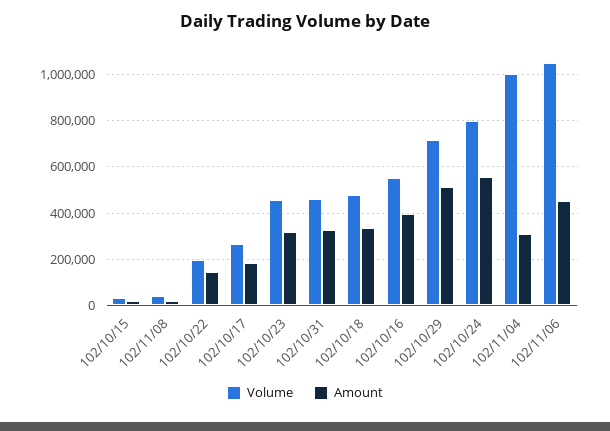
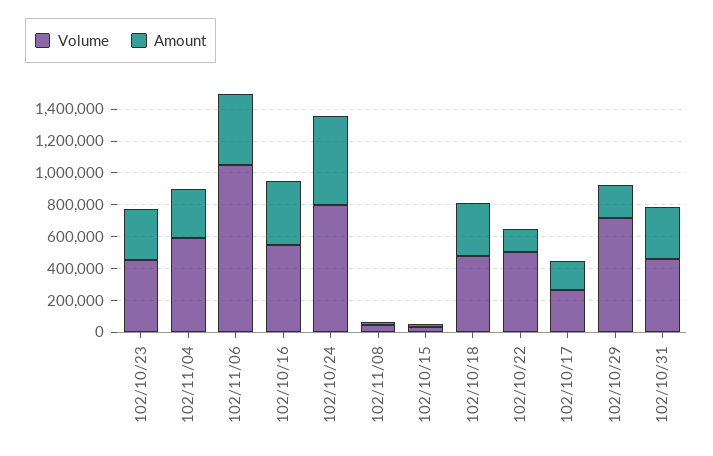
  {
    "Volume": {
      "102/10/15": 50000,
      "102/11/08": 50000,
-     "102/10/22": 200000,
+     "102/10/22": 500000,
      "102/10/17": 250000,
      "102/10/23": 450000,
      "102/10/31": 450000,
      "102/10/18": 500000,
      "102/10/16": 550000,
      "102/10/29": 700000,
      "102/10/24": 800000,
-     "102/11/04": 1000000,
+     "102/11/04": 600000,
      "102/11/06": 1050000
    },
    "Amount": {
      "102/10/15": 0,
      "102/11/08": 0,
      "102/10/22": 150000,
      "102/10/17": 200000,
      "102/10/23": 300000,
      "102/10/31": 300000,
      "102/10/18": 350000,
      "102/10/16": 400000,
-     "102/10/29": 500000,
+     "102/10/29": 200000,
      "102/10/24": 550000,
      "102/11/04": 300000,
      "102/11/06": 450000
    }
  }

